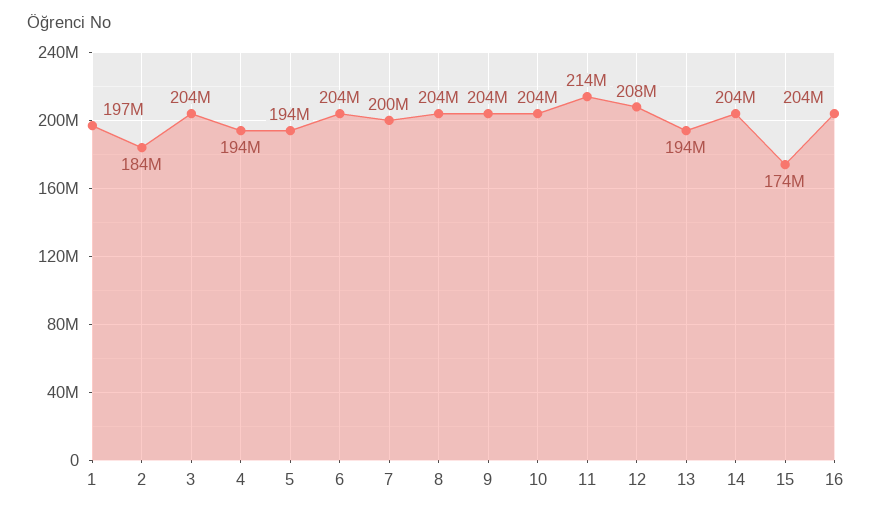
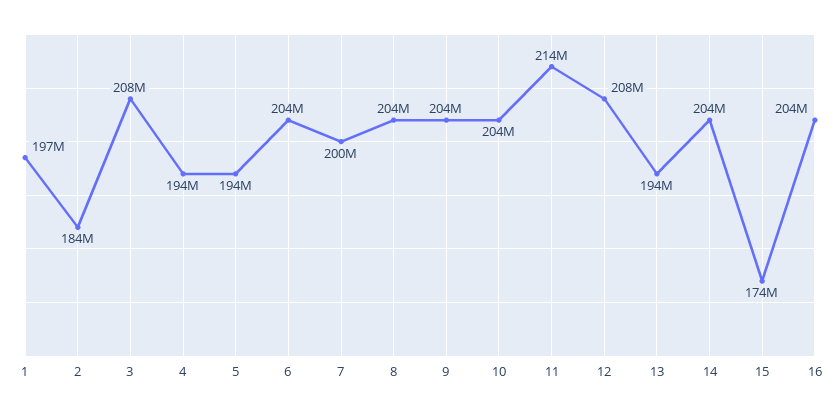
  {
    "1": 197000000,
    "2": 184000000,
-   "3": 204000000,
+   "3": 208000000,
    "4": 194000000,
    "5": 194000000,
    "6": 204000000,
    "7": 200000000,
    "8": 204000000,
    "9": 204000000,
    "10": 204000000,
    "11": 214000000,
    "12": 208000000,
    "13": 194000000,
    "14": 204000000,
    "15": 174000000,
    "16": 204000000
  }

